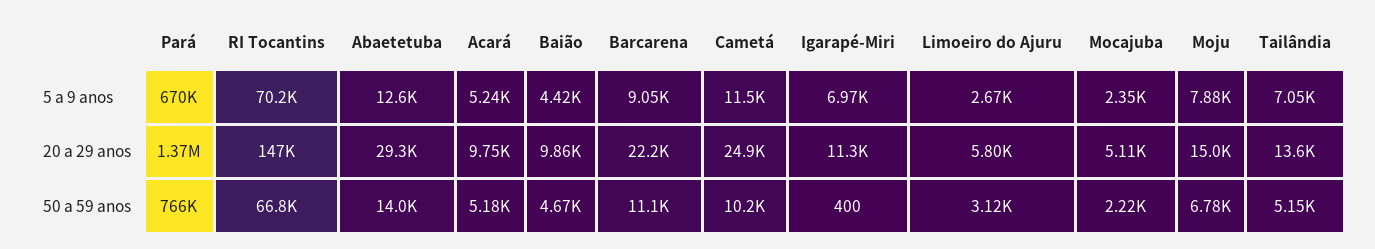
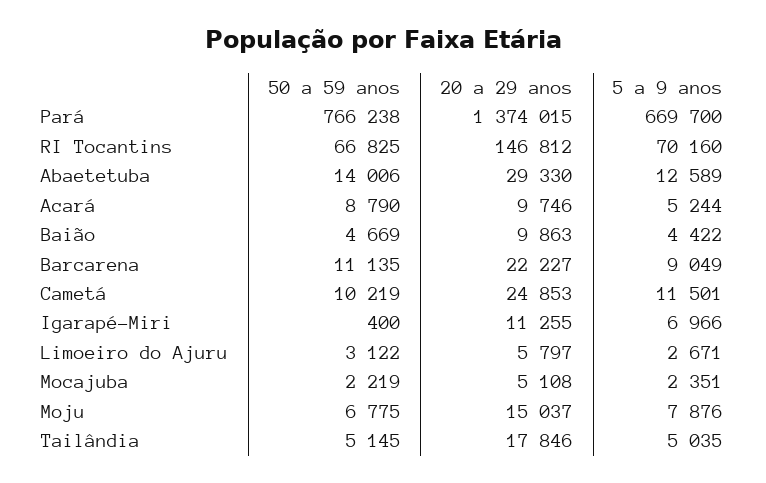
  {
    "Pará": {
      "5 a 9 anos": 669700,
      "20 a 29 anos": 1374015,
      "50 a 59 anos": 766238
    },
    "RI Tocantins": {
      "5 a 9 anos": 70160,
      "20 a 29 anos": 146812,
      "50 a 59 anos": 66825
    },
    "Abaetetuba": {
      "5 a 9 anos": 12589,
      "20 a 29 anos": 29330,
      "50 a 59 anos": 14006
    },
    "Acará": {
      "5 a 9 anos": 5244,
      "20 a 29 anos": 9746,
-     "50 a 59 anos": 5180
+     "50 a 59 anos": 8790
    },
    "Baião": {
      "5 a 9 anos": 4422,
      "20 a 29 anos": 9863,
      "50 a 59 anos": 4669
    },
    "Barcarena": {
      "5 a 9 anos": 9049,
      "20 a 29 anos": 22227,
      "50 a 59 anos": 11135
    },
    "Cametá": {
      "5 a 9 anos": 11501,
      "20 a 29 anos": 24853,
      "50 a 59 anos": 10219
    },
    "Igarapé-Miri": {
      "5 a 9 anos": 6966,
      "20 a 29 anos": 11255,
      "50 a 59 anos": 400
    },
    "Limoeiro do Ajuru": {
      "5 a 9 anos": 2671,
      "20 a 29 anos": 5797,
      "50 a 59 anos": 3122
    },
    "Mocajuba": {
      "5 a 9 anos": 2351,
      "20 a 29 anos": 5108,
      "50 a 59 anos": 2219
    },
    "Moju": {
      "5 a 9 anos": 7876,
      "20 a 29 anos": 15037,
      "50 a 59 anos": 6775
    },
    "Tailândia": {
-     "5 a 9 anos": 7050,
+     "5 a 9 anos": 5035,
-     "20 a 29 anos": 13600,
+     "20 a 29 anos": 17846,
      "50 a 59 anos": 5145
    }
  }

